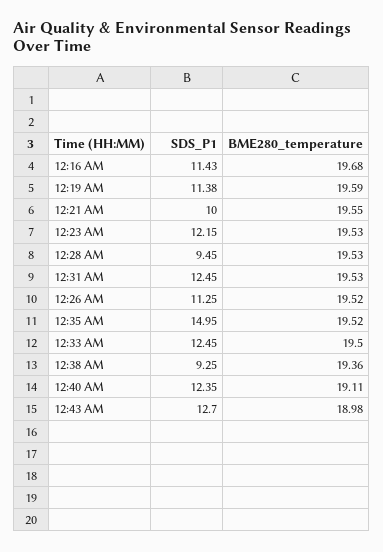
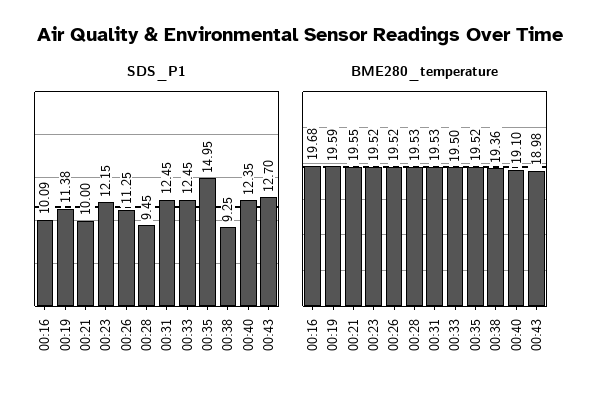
  {
    "SDS_P1": {
-     "12:16 AM": 11.43,
+     "12:16 AM": 10.09,
      "12:19 AM": 11.38,
      "12:21 AM": 10,
      "12:23 AM": 12.15,
      "12:28 AM": 9.45,
      "12:31 AM": 12.45,
      "12:26 AM": 11.25,
      "12:35 AM": 14.95,
      "12:33 AM": 12.45,
      "12:38 AM": 9.25,
      "12:40 AM": 12.35,
      "12:43 AM": 12.7
    },
    "BME280_temperature": {
      "12:16 AM": 19.68,
      "12:19 AM": 19.59,
      "12:21 AM": 19.55,
-     "12:23 AM": 19.53,
+     "12:23 AM": 19.52,
      "12:28 AM": 19.53,
      "12:31 AM": 19.53,
      "12:26 AM": 19.52,
      "12:35 AM": 19.52,
      "12:33 AM": 19.5,
      "12:38 AM": 19.36,
-     "12:40 AM": 19.11,
+     "12:40 AM": 19.1,
      "12:43 AM": 18.98
    }
  }

